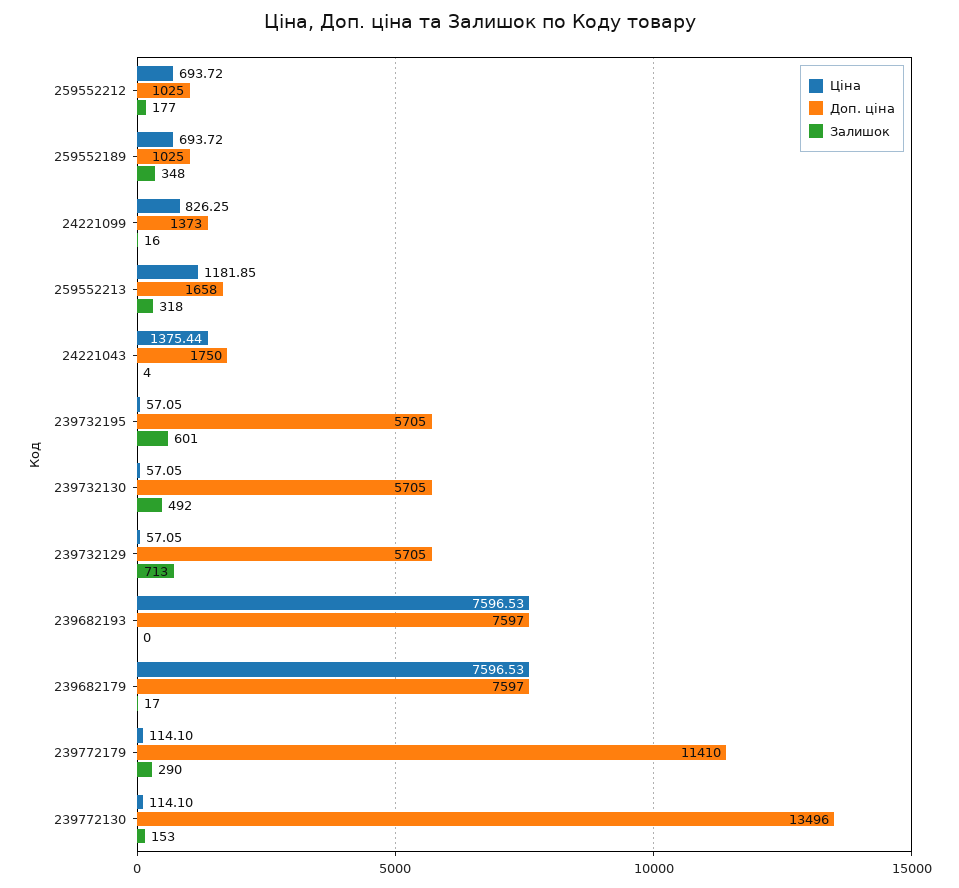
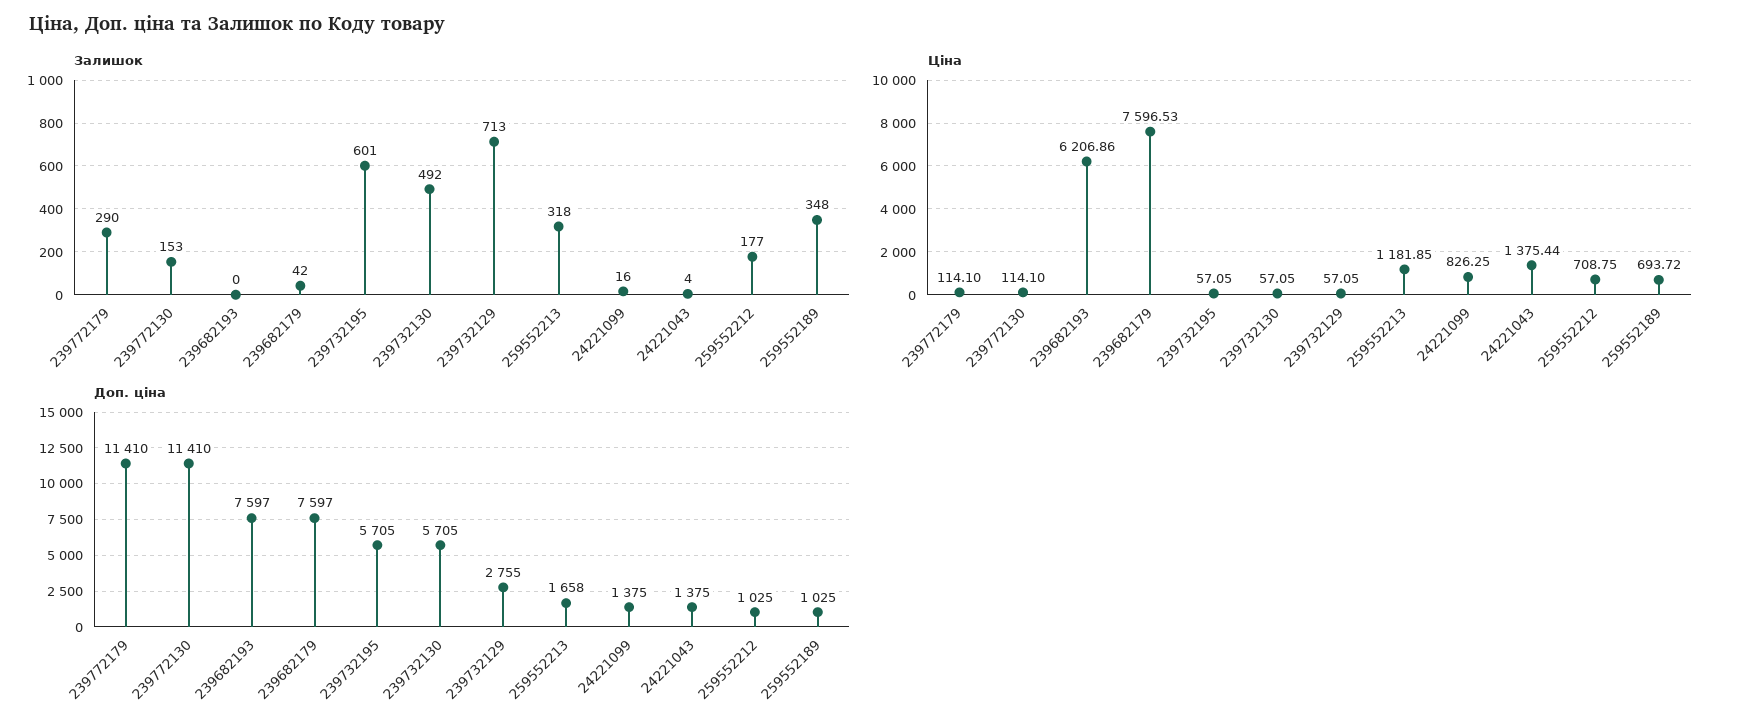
  {
    "Ціна": {
-     "259552212": 693.72,
+     "259552212": 708.75,
      "259552189": 693.72,
      "24221099": 826.25,
      "259552213": 1181.85,
      "24221043": 1375.44,
      "239732195": 57.05,
      "239732130": 57.05,
      "239732129": 57.05,
-     "239682193": 7596.53,
+     "239682193": 6206.86,
      "239682179": 7596.53,
      "239772179": 114.1,
      "239772130": 114.1
    },
    "Доп. ціна": {
      "259552212": 1025,
      "259552189": 1025,
-     "24221099": 1373,
+     "24221099": 1375,
      "259552213": 1658,
-     "24221043": 1750,
+     "24221043": 1375,
      "239732195": 5705,
      "239732130": 5705,
-     "239732129": 5705,
+     "239732129": 2755,
      "239682193": 7597,
      "239682179": 7597,
      "239772179": 11410,
-     "239772130": 13496
+     "239772130": 11410
    },
    "Залишок": {
      "259552212": 177,
      "259552189": 348,
      "24221099": 16,
      "259552213": 318,
      "24221043": 4,
      "239732195": 601,
      "239732130": 492,
      "239732129": 713,
      "239682193": 0,
-     "239682179": 17,
+     "239682179": 42,
      "239772179": 290,
      "239772130": 153
    }
  }

